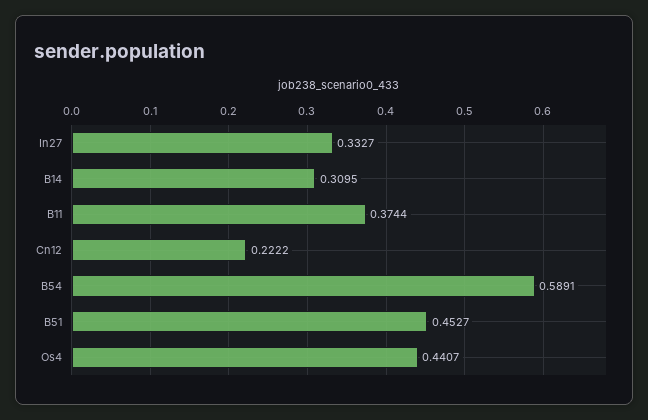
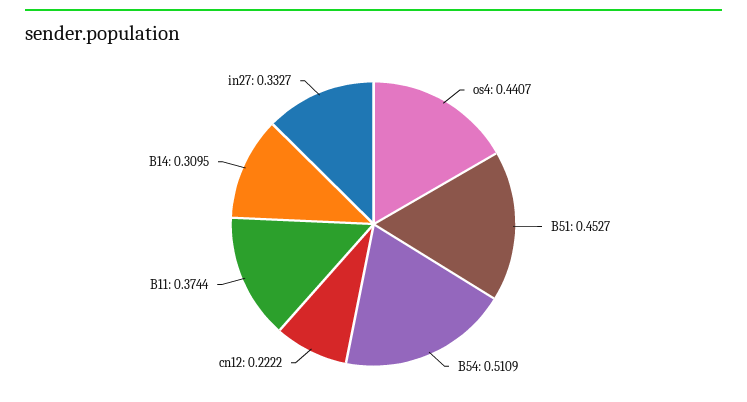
  {
    "In27": 0.3327,
    "B14": 0.3095,
    "B11": 0.3744,
    "Cn12": 0.2222,
-   "B54": 0.5891,
+   "B54": 0.5109,
    "B51": 0.4527,
    "Os4": 0.4407
  }

